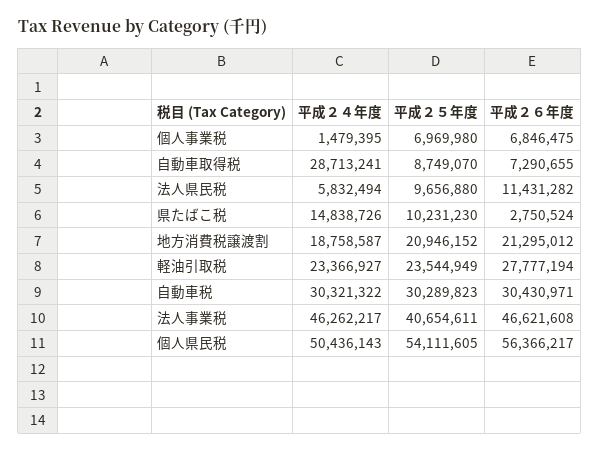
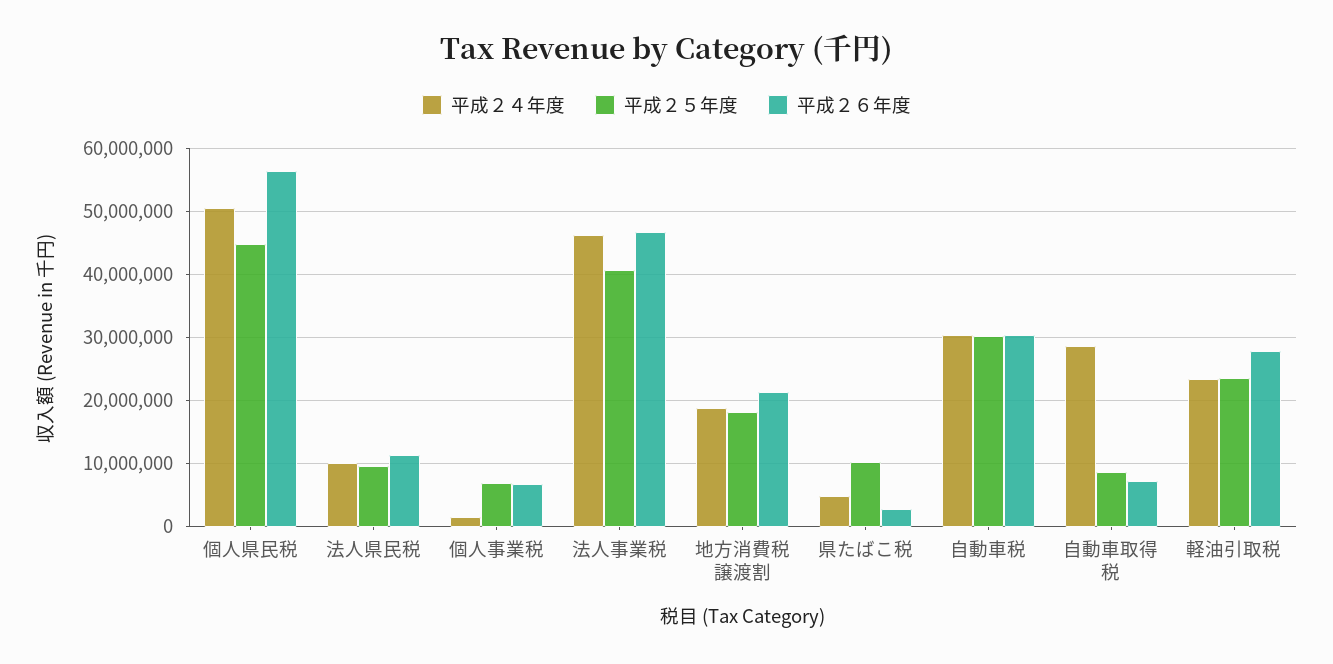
  {
    "平成２４年度": {
      "個人事業税": 1479395,
      "自動車取得税": 28713241,
-     "法人県民税": 5832494,
+     "法人県民税": 10000000,
-     "県たばこ税": 14838726,
+     "県たばこ税": 5000000,
      "地方消費税譲渡割": 18758587,
      "軽油引取税": 23366927,
      "自動車税": 30321322,
      "法人事業税": 46262217,
      "個人県民税": 50436143
    },
    "平成２５年度": {
      "個人事業税": 6969980,
      "自動車取得税": 8749070,
      "法人県民税": 9656880,
      "県たばこ税": 10231230,
-     "地方消費税譲渡割": 20946152,
+     "地方消費税譲渡割": 18000000,
      "軽油引取税": 23544949,
      "自動車税": 30289823,
      "法人事業税": 40654611,
-     "個人県民税": 54111605
+     "個人県民税": 45000000
    },
    "平成２６年度": {
      "個人事業税": 6846475,
      "自動車取得税": 7290655,
      "法人県民税": 11431282,
      "県たばこ税": 2750524,
      "地方消費税譲渡割": 21295012,
      "軽油引取税": 27777194,
      "自動車税": 30430971,
      "法人事業税": 46621608,
      "個人県民税": 56366217
    }
  }

